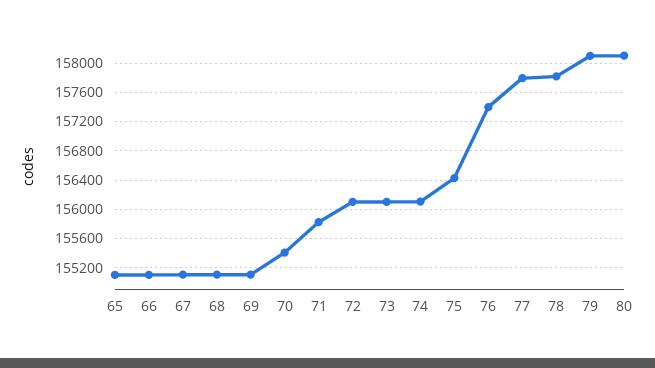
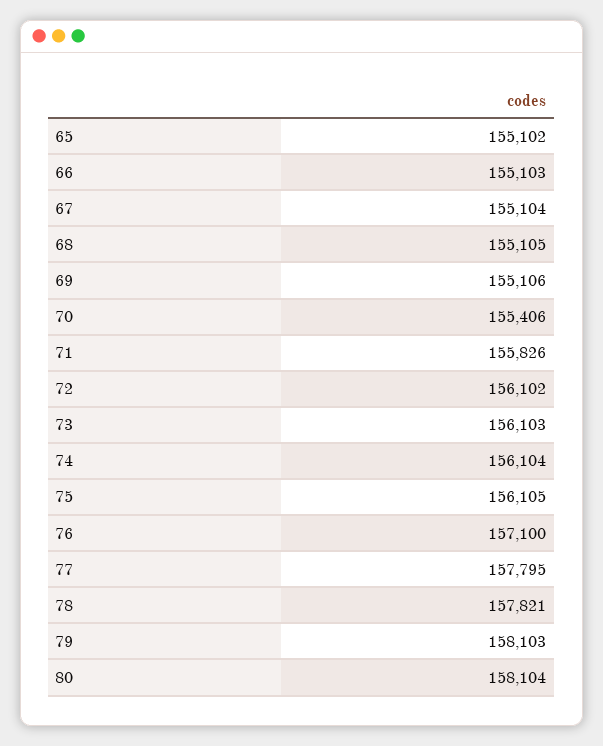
  {
    "65": 155102,
    "66": 155103,
    "67": 155104,
    "68": 155105,
    "69": 155106,
    "70": 155406,
    "71": 155826,
    "72": 156102,
    "73": 156103,
    "74": 156104,
-   "75": 156400,
+   "75": 156105,
-   "76": 157400,
+   "76": 157100,
    "77": 157795,
    "78": 157821,
    "79": 158103,
    "80": 158104
  }

